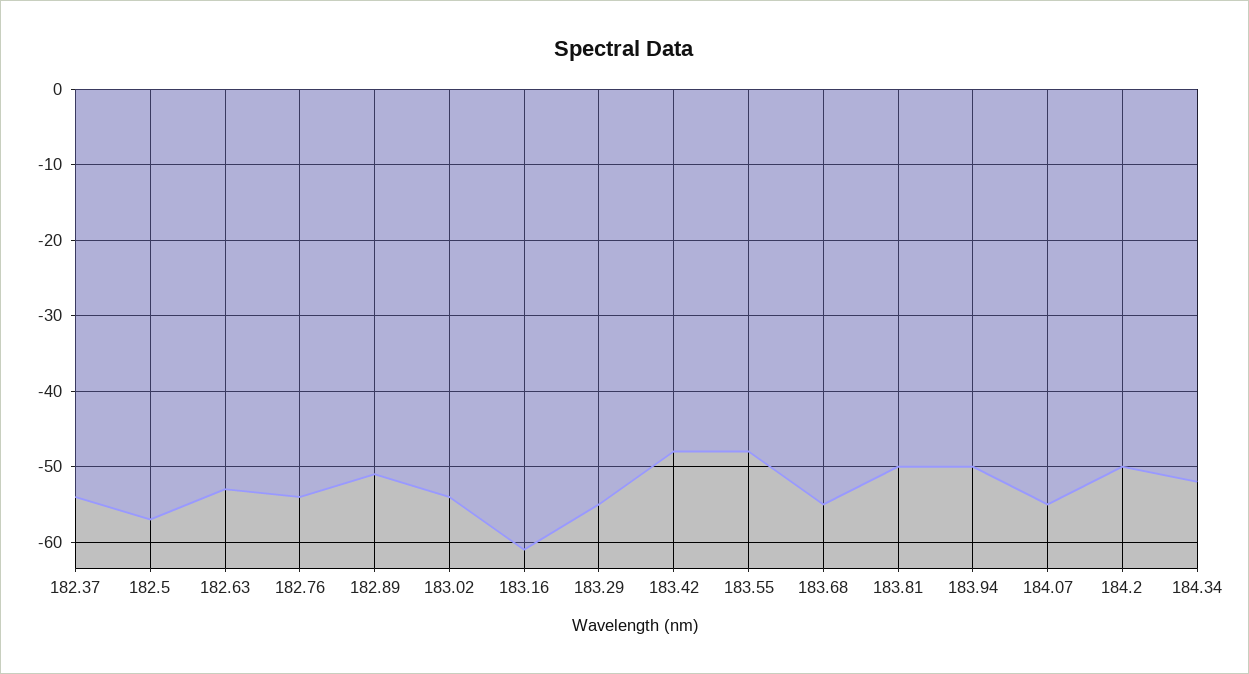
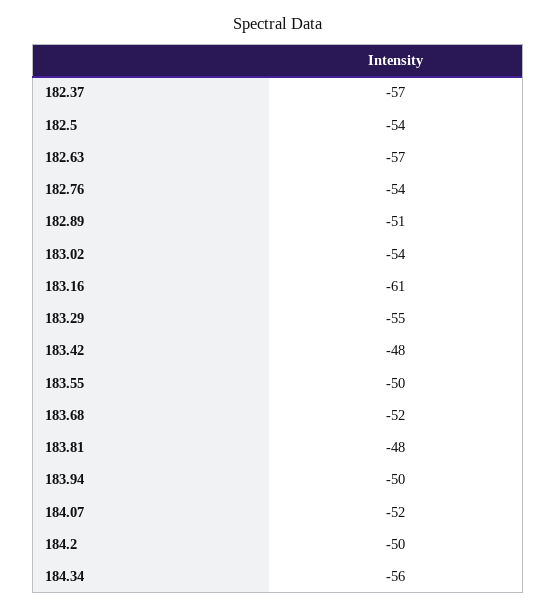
  {
-   "182.37": -54,
+   "182.37": -57,
-   "182.5": -57,
+   "182.5": -54,
-   "182.63": -53,
+   "182.63": -57,
    "182.76": -54,
    "182.89": -51,
    "183.02": -54,
    "183.16": -61,
    "183.29": -55,
    "183.42": -48,
-   "183.55": -48,
+   "183.55": -50,
-   "183.68": -55,
+   "183.68": -52,
-   "183.81": -50,
+   "183.81": -48,
    "183.94": -50,
-   "184.07": -55,
+   "184.07": -52,
    "184.2": -50,
-   "184.34": -52
+   "184.34": -56
  }

